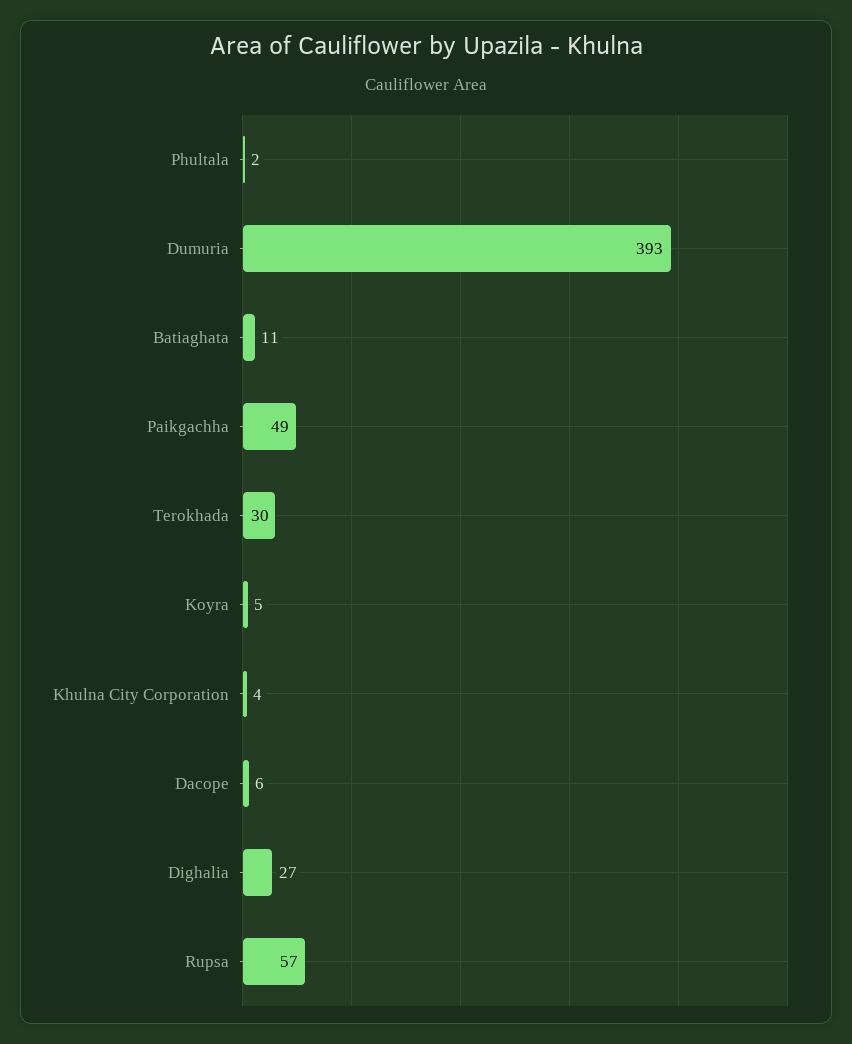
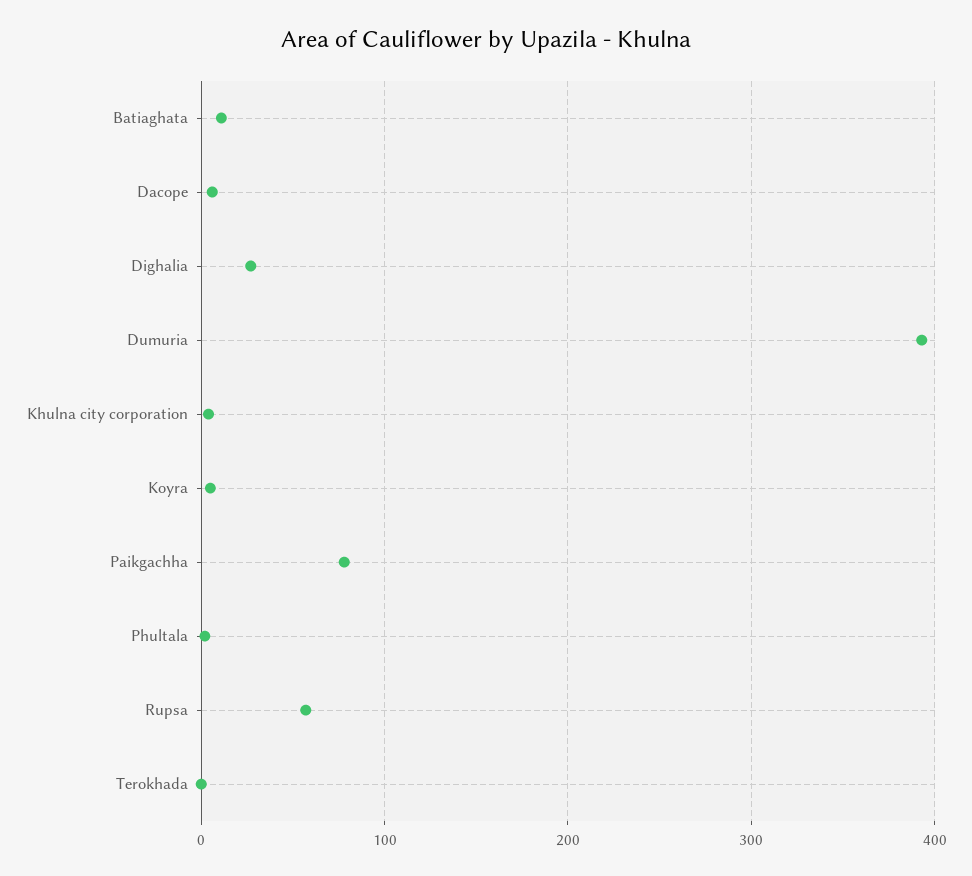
  {
    "Phultala": 2,
    "Dumuria": 393,
    "Batiaghata": 11,
-   "Paikgachha": 49,
+   "Paikgachha": 80,
-   "Terokhada": 30,
+   "Terokhada": 0,
    "Koyra": 5,
    "Khulna City Corporation": 4,
    "Dacope": 6,
    "Dighalia": 27,
    "Rupsa": 57
  }

